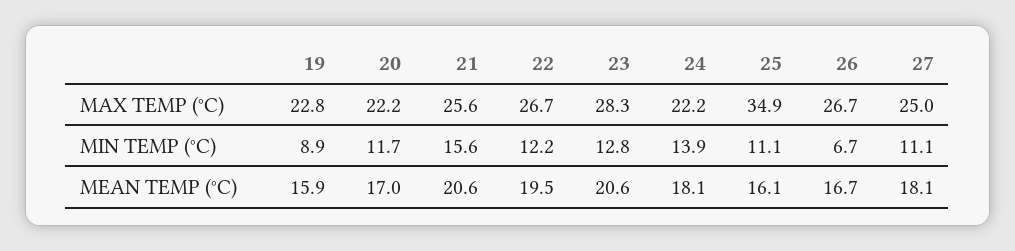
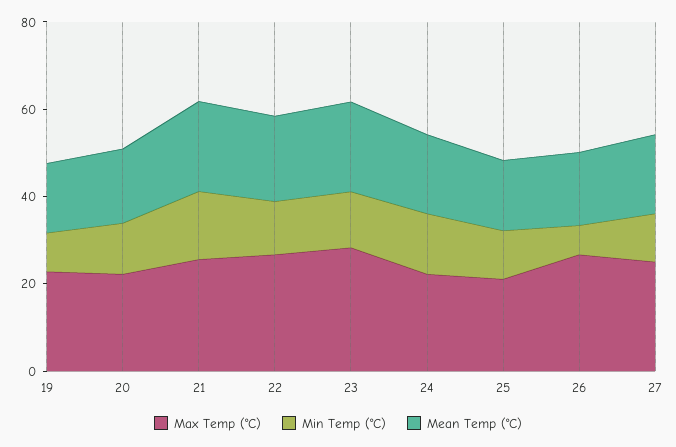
  {
    "MAX TEMP (°C)": {
      "19": 22.8,
      "20": 22.2,
      "21": 25.6,
      "22": 26.7,
      "23": 28.3,
      "24": 22.2,
-     "25": 34.9,
+     "25": 20,
      "26": 26.7,
      "27": 25
    },
    "MIN TEMP (°C)": {
      "19": 8.9,
      "20": 11.7,
      "21": 15.6,
      "22": 12.2,
      "23": 12.8,
      "24": 13.9,
      "25": 11.1,
      "26": 6.7,
      "27": 11.1
    },
    "MEAN TEMP (°C)": {
      "19": 15.9,
      "20": 17,
      "21": 20.6,
      "22": 19.5,
      "23": 20.6,
      "24": 18.1,
      "25": 16.1,
      "26": 16.7,
      "27": 18.1
    }
  }

